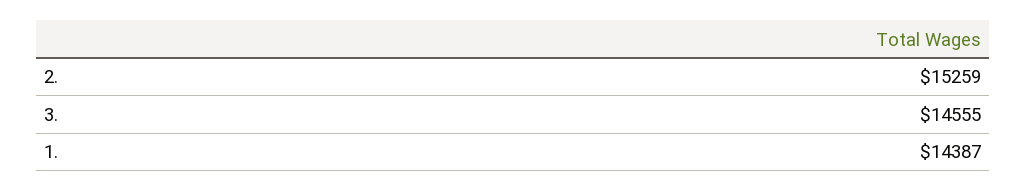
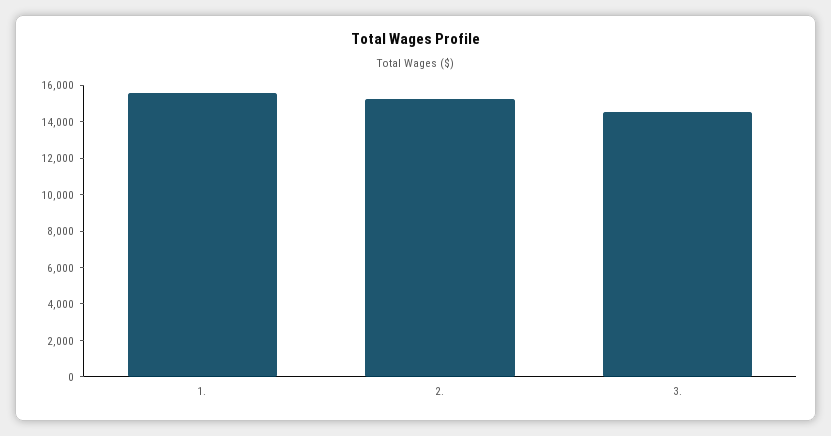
  {
    "2.": 15259,
    "3.": 14555,
-   "1.": 14387
+   "1.": 15500
  }

